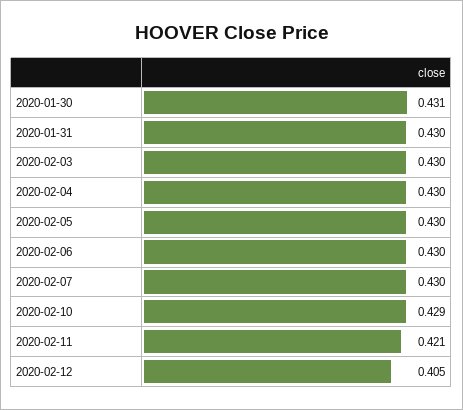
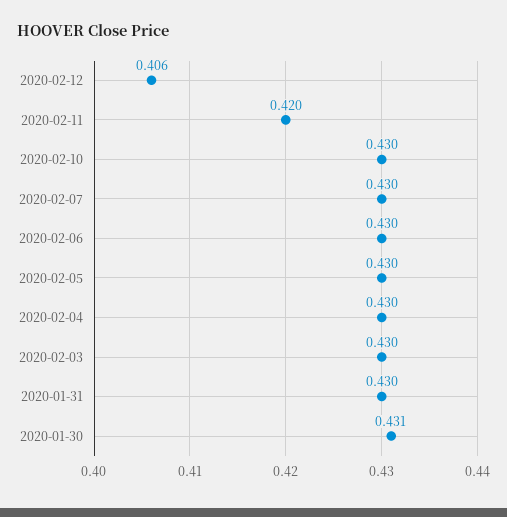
  {
    "2020-01-30": 0.431,
    "2020-01-31": 0.43,
    "2020-02-03": 0.43,
    "2020-02-04": 0.43,
    "2020-02-05": 0.43,
    "2020-02-06": 0.43,
    "2020-02-07": 0.43,
-   "2020-02-10": 0.429,
+   "2020-02-10": 0.43,
-   "2020-02-11": 0.421,
+   "2020-02-11": 0.42,
-   "2020-02-12": 0.405
+   "2020-02-12": 0.406
  }

